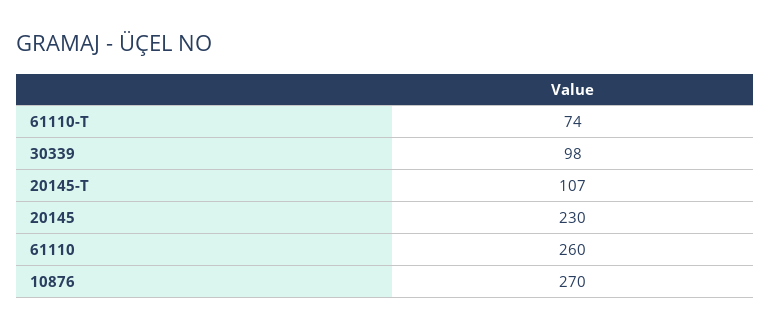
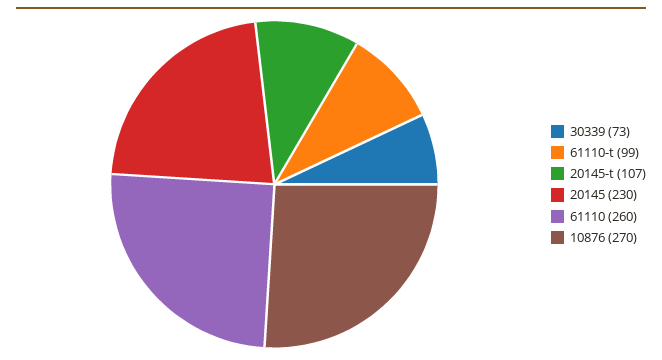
  {
-   "61110-T": 74,
+   "61110-T": 99,
-   "30339": 98,
+   "30339": 73,
    "20145-T": 107,
    "20145": 230,
    "61110": 260,
    "10876": 270
  }

